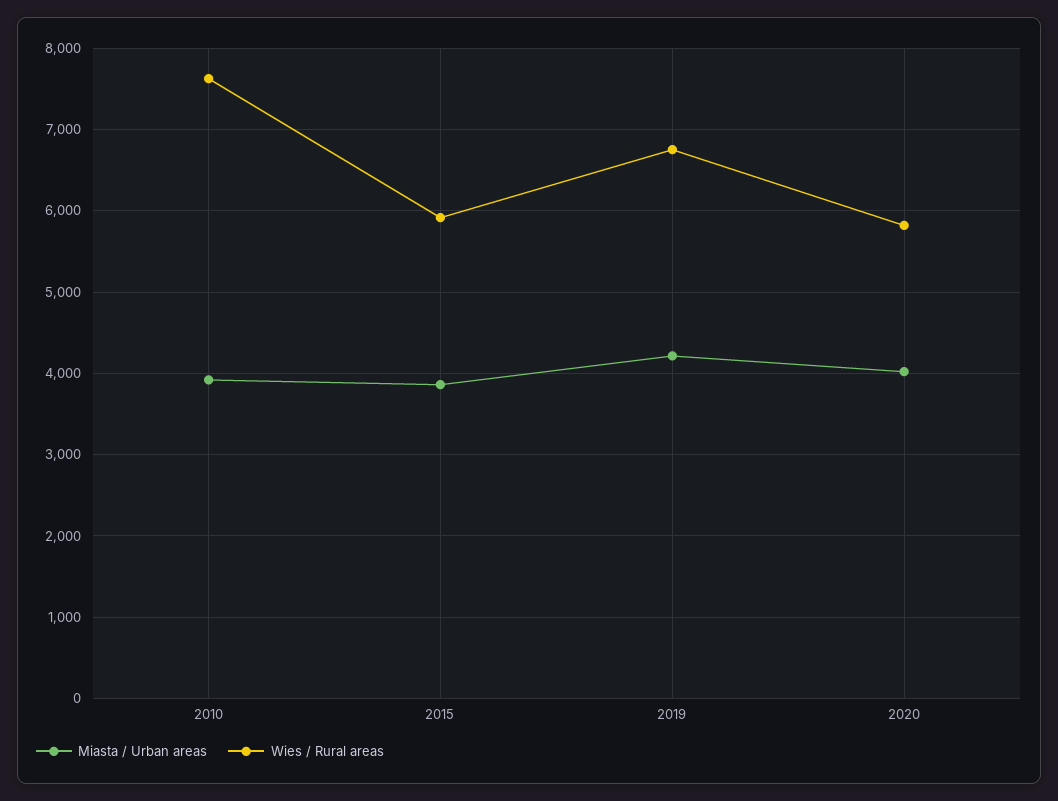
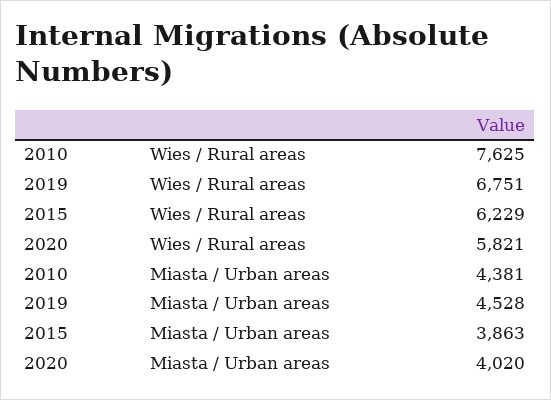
  {
    "Miasta / Urban areas": {
-     "2010": 3900,
+     "2010": 4381,
      "2015": 3863,
-     "2019": 4200,
+     "2019": 4528,
      "2020": 4020
    },
    "Wies / Rural areas": {
      "2010": 7625,
-     "2015": 5900,
+     "2015": 6229,
      "2019": 6751,
      "2020": 5821
    }
  }

